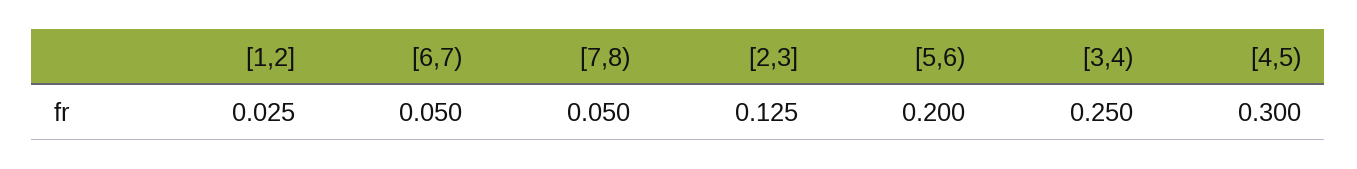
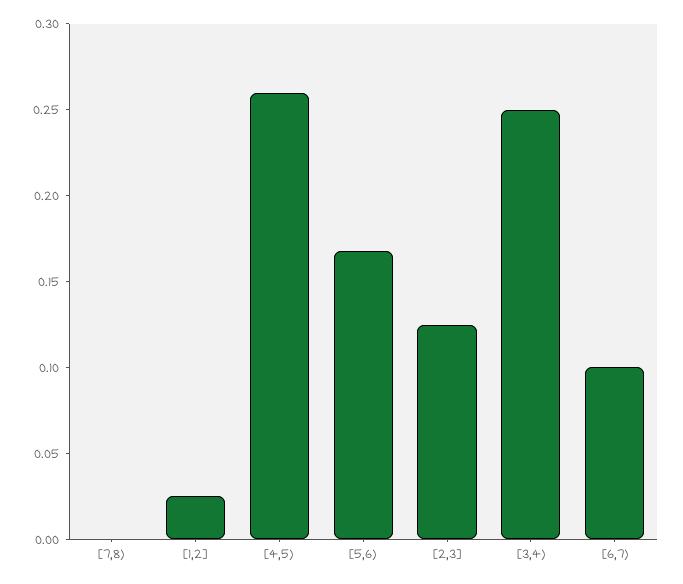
  {
    "[1,2]": 0.025,
-   "[6,7)": 0.05,
+   "[6,7)": 0.1,
-   "[7,8)": 0.05,
+   "[7,8)": 0,
    "[2,3]": 0.125,
-   "[5,6)": 0.2,
+   "[5,6)": 0.17,
    "[3,4)": 0.25,
-   "[4,5)": 0.3
+   "[4,5)": 0.26
  }

